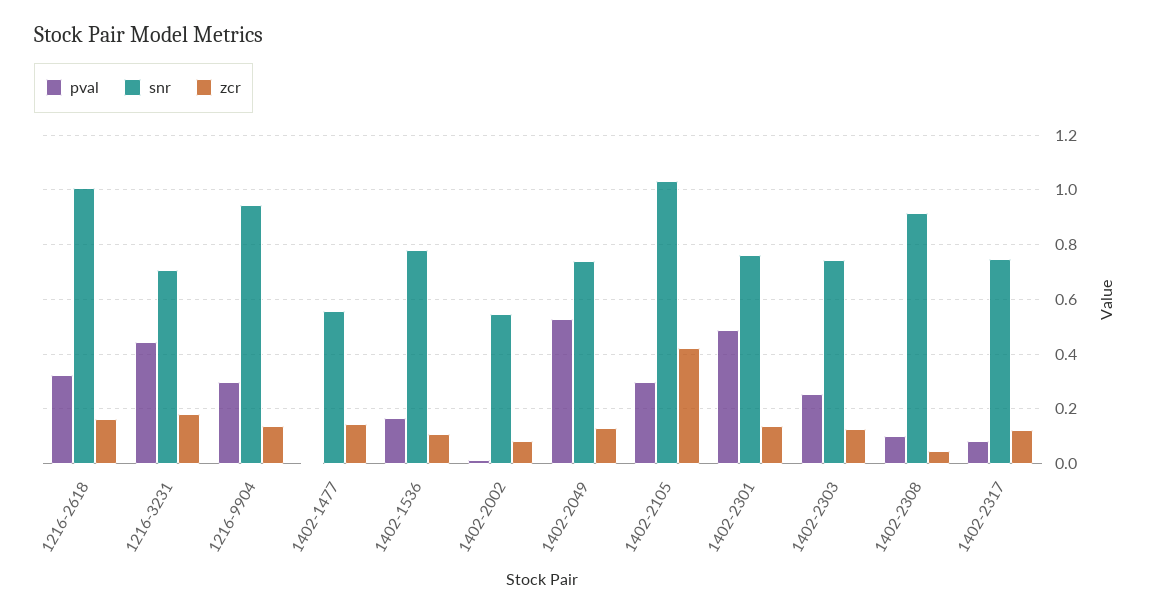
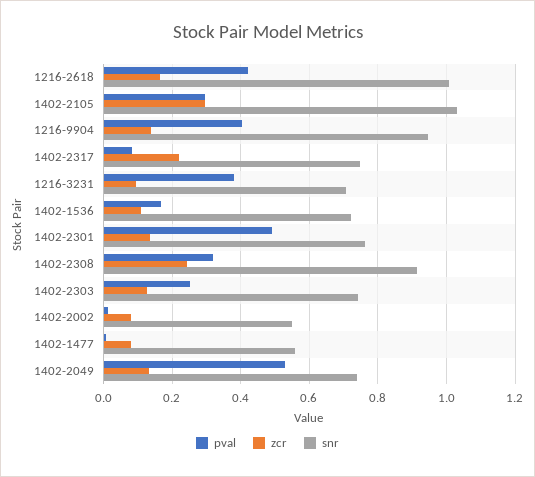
  {
    "pval": {
-     "1216-2618": 0.325,
+     "1216-2618": 0.42,
-     "1216-3231": 0.45,
+     "1216-3231": 0.38,
-     "1216-9904": 0.3,
+     "1216-9904": 0.4,
      "1402-1477": 0,
      "1402-1536": 0.16,
      "1402-2002": 0.02,
      "1402-2049": 0.52,
      "1402-2105": 0.3,
      "1402-2301": 0.48,
      "1402-2303": 0.26,
-     "1402-2308": 0.1,
+     "1402-2308": 0.32,
      "1402-2317": 0.08
    },
    "snr": {
      "1216-2618": 1,
      "1216-3231": 0.7,
      "1216-9904": 0.94,
      "1402-1477": 0.56,
-     "1402-1536": 0.775,
+     "1402-1536": 0.72,
      "1402-2002": 0.54,
      "1402-2049": 0.74,
      "1402-2105": 1.04,
      "1402-2301": 0.76,
      "1402-2303": 0.74,
      "1402-2308": 0.92,
      "1402-2317": 0.74
    },
    "zcr": {
      "1216-2618": 0.16,
-     "1216-3231": 0.175,
+     "1216-3231": 0.1,
      "1216-9904": 0.14,
-     "1402-1477": 0.15,
+     "1402-1477": 0.08,
      "1402-1536": 0.1,
      "1402-2002": 0.08,
      "1402-2049": 0.14,
-     "1402-2105": 0.425,
+     "1402-2105": 0.3,
      "1402-2301": 0.14,
      "1402-2303": 0.12,
-     "1402-2308": 0.05,
+     "1402-2308": 0.24,
-     "1402-2317": 0.125
+     "1402-2317": 0.22
    }
  }

